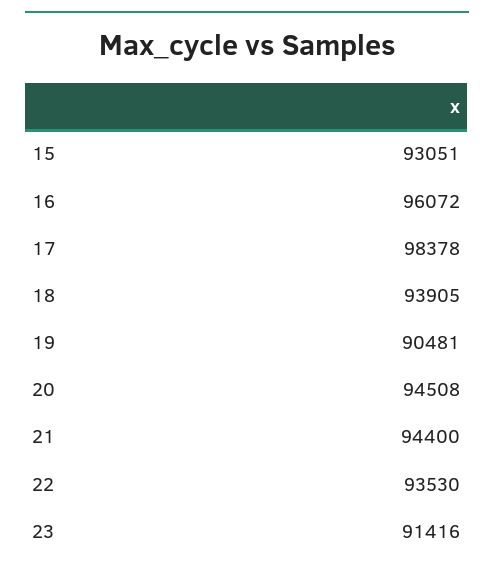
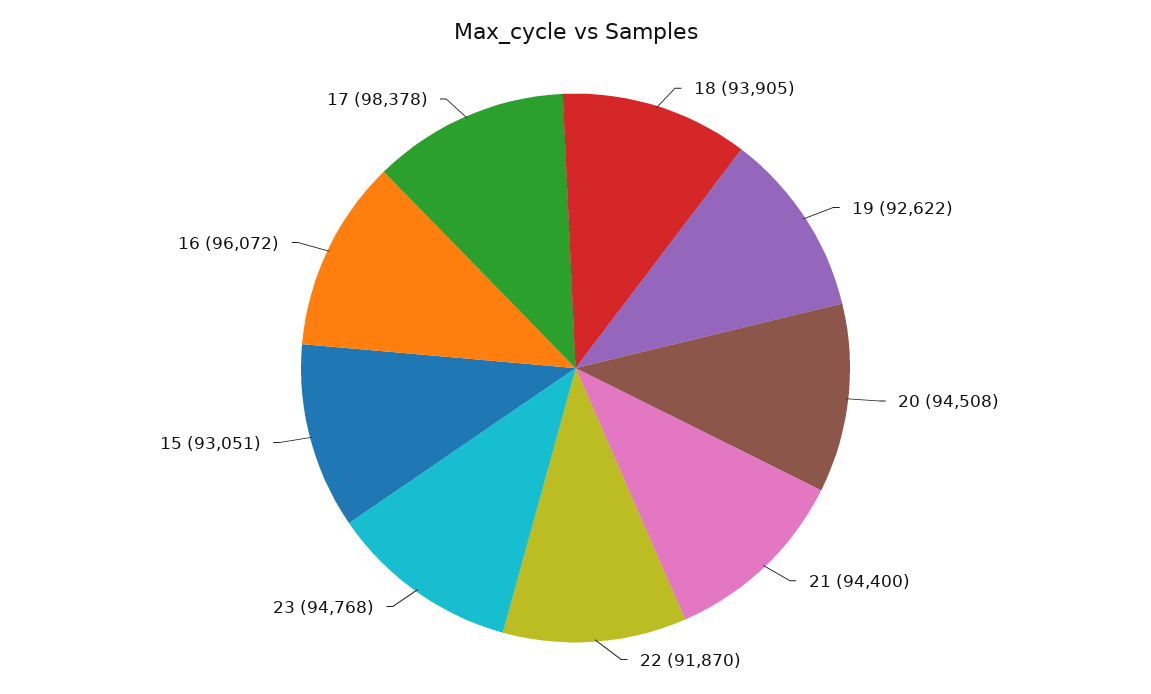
  {
    "15": 93051,
    "16": 96072,
    "17": 98378,
    "18": 93905,
-   "19": 90481,
+   "19": 92622,
    "20": 94508,
    "21": 94400,
-   "22": 93530,
+   "22": 91870,
-   "23": 91416
+   "23": 94768
  }

